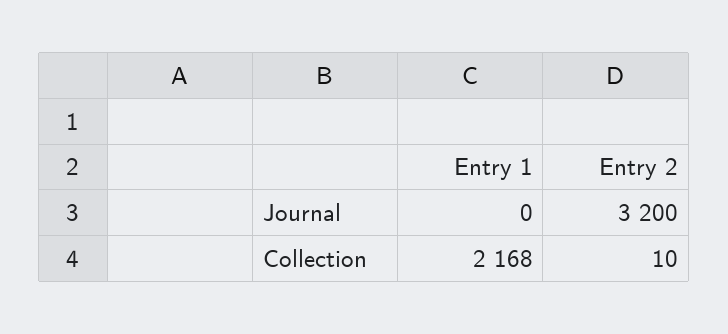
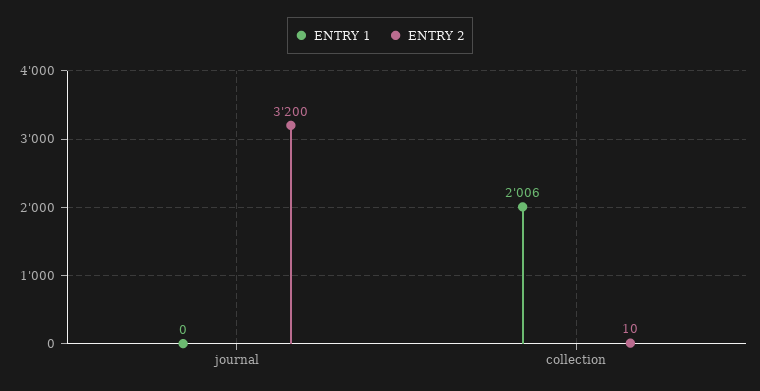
  {
    "Entry 1": {
      "Journal": 0,
-     "Collection": 2168
+     "Collection": 2006
    },
    "Entry 2": {
      "Journal": 3200,
      "Collection": 10
    }
  }

